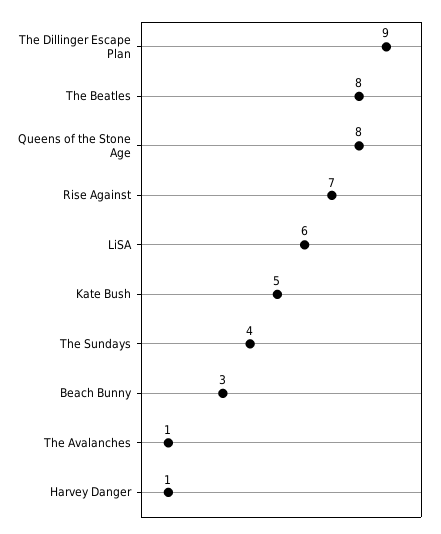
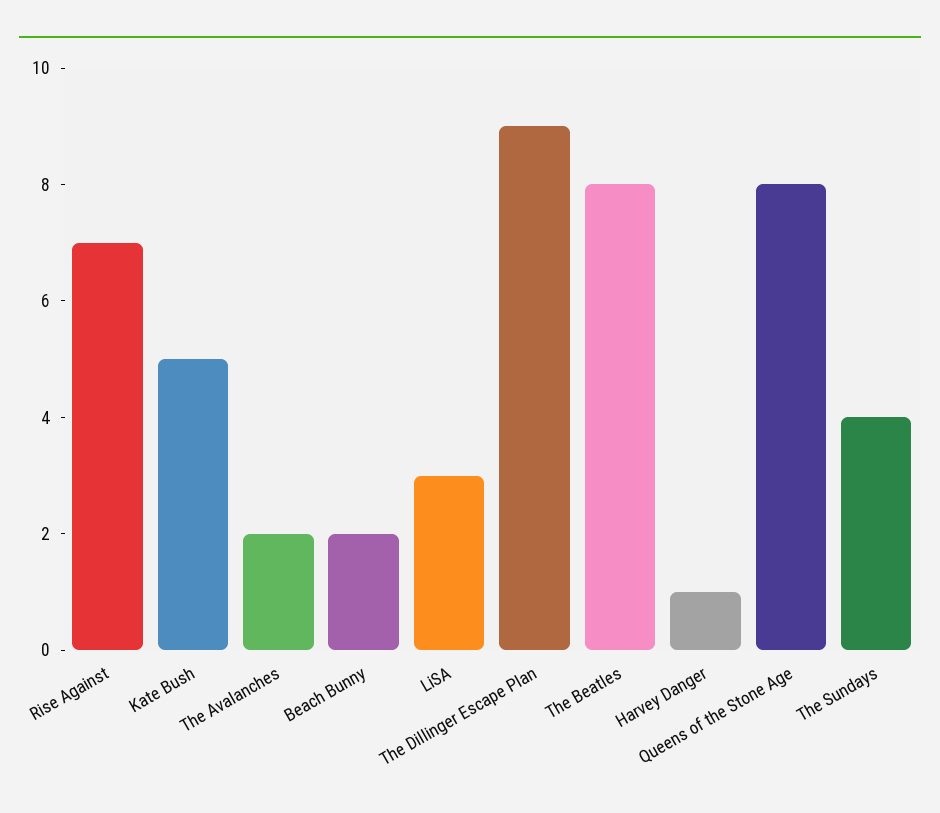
  {
    "The Dillinger Escape Plan": 9,
    "The Beatles": 8,
    "Queens of the Stone Age": 8,
    "Rise Against": 7,
-   "LiSA": 6,
+   "LiSA": 3,
    "Kate Bush": 5,
    "The Sundays": 4,
-   "Beach Bunny": 3,
+   "Beach Bunny": 2,
-   "The Avalanches": 1,
+   "The Avalanches": 2,
    "Harvey Danger": 1
  }

